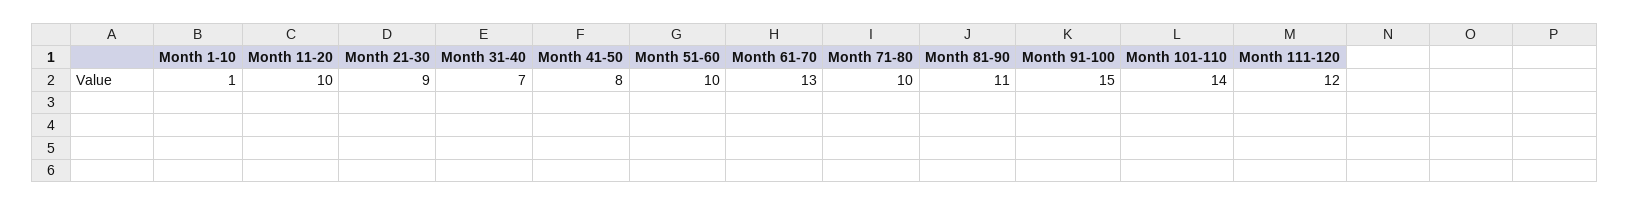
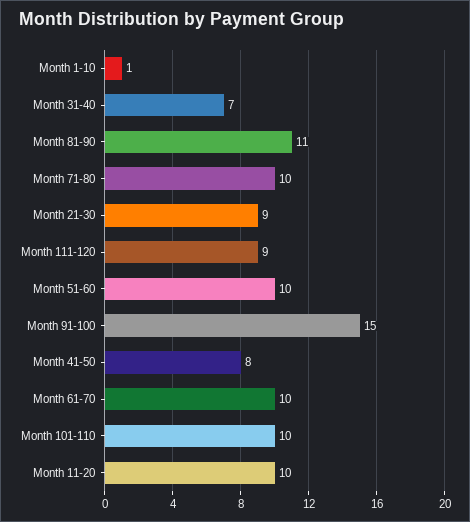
  {
    "Month 1-10": 1,
    "Month 11-20": 10,
    "Month 21-30": 9,
    "Month 31-40": 7,
    "Month 41-50": 8,
    "Month 51-60": 10,
-   "Month 61-70": 13,
+   "Month 61-70": 10,
    "Month 71-80": 10,
    "Month 81-90": 11,
    "Month 91-100": 15,
-   "Month 101-110": 14,
+   "Month 101-110": 10,
-   "Month 111-120": 12
+   "Month 111-120": 9
  }

